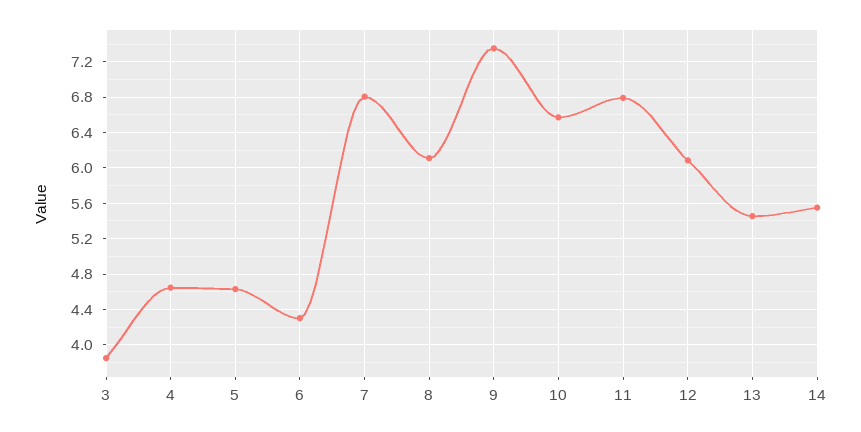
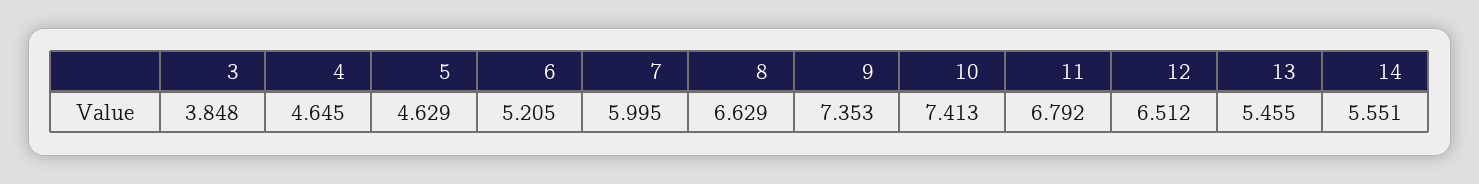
  {
    "3": 3.848,
    "4": 4.645,
    "5": 4.629,
-   "6": 4.3,
+   "6": 5.205,
-   "7": 6.8,
+   "7": 5.995,
-   "8": 6.1,
+   "8": 6.629,
    "9": 7.353,
-   "10": 6.6,
+   "10": 7.413,
    "11": 6.792,
-   "12": 6.1,
+   "12": 6.512,
    "13": 5.455,
    "14": 5.551
  }

